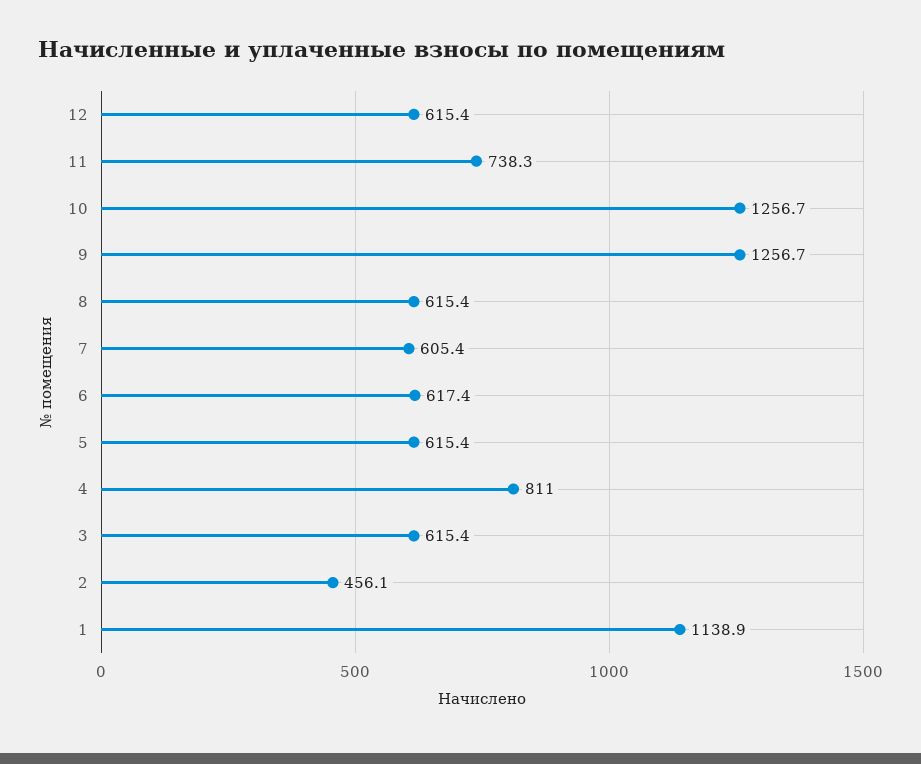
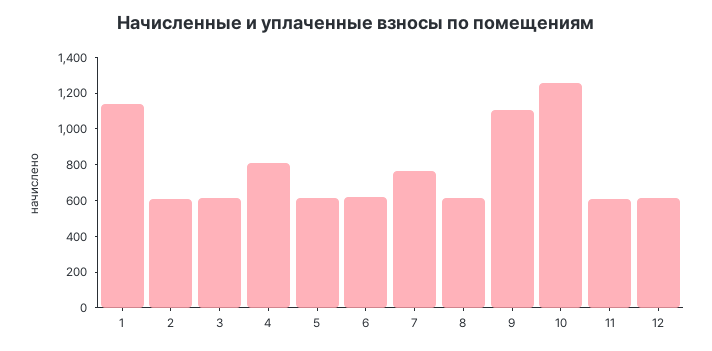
  {
    "12": 615.4,
-   "11": 738.3,
+   "11": 600,
    "10": 1256.7,
-   "9": 1256.7,
+   "9": 1100,
    "8": 615.4,
-   "7": 605.4,
+   "7": 750,
    "6": 617.4,
    "5": 615.4,
    "4": 811,
    "3": 615.4,
-   "2": 456.1,
+   "2": 600,
    "1": 1138.9
  }

